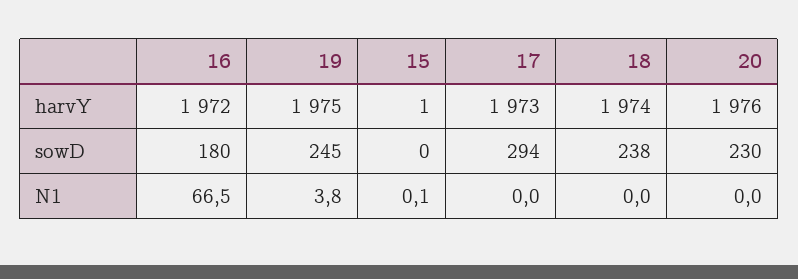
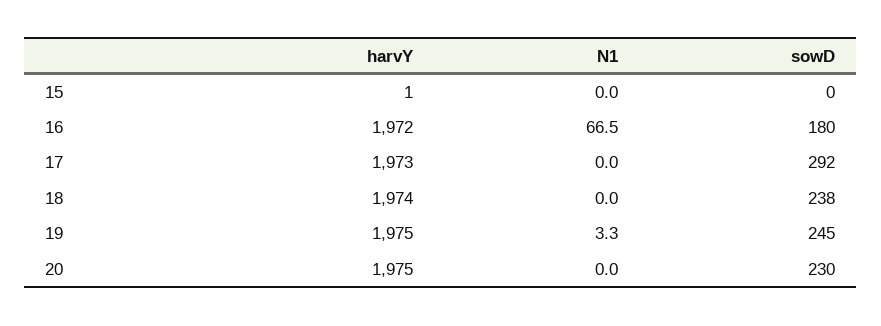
  {
    "16": {
      "harvY": 1972,
      "sowD": 180,
      "N1": 66.5
    },
    "19": {
      "harvY": 1975,
      "sowD": 245,
-     "N1": 3.8
+     "N1": 3.3
    },
    "15": {
      "harvY": 1,
      "sowD": 0,
-     "N1": 0.1
+     "N1": 0
    },
    "17": {
      "harvY": 1973,
-     "sowD": 294,
+     "sowD": 292,
      "N1": 0
    },
    "18": {
      "harvY": 1974,
      "sowD": 238,
      "N1": 0
    },
    "20": {
-     "harvY": 1976,
+     "harvY": 1975,
      "sowD": 230,
      "N1": 0
    }
  }

